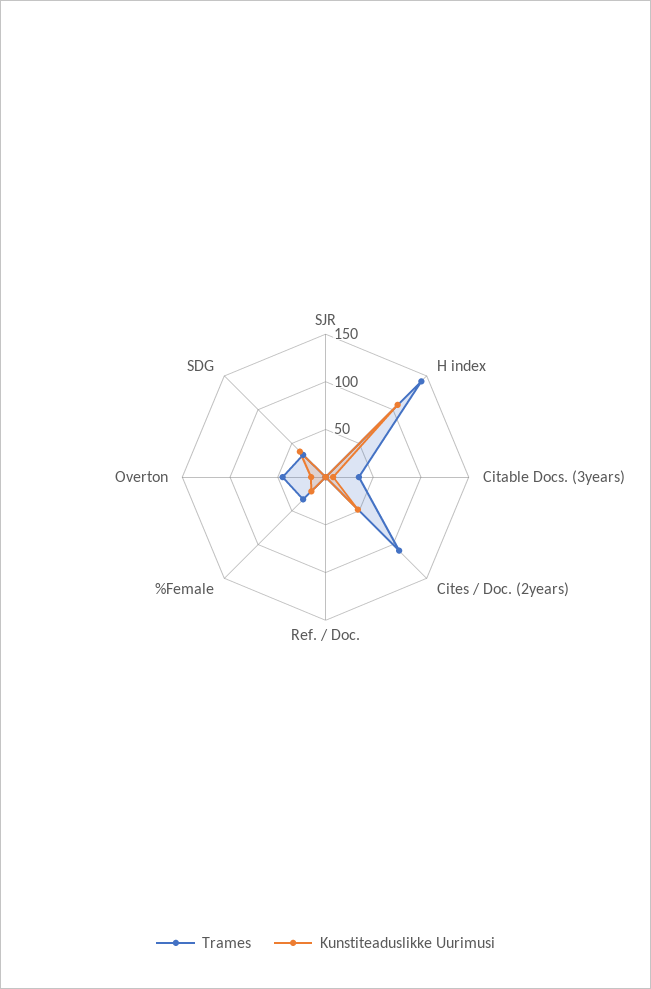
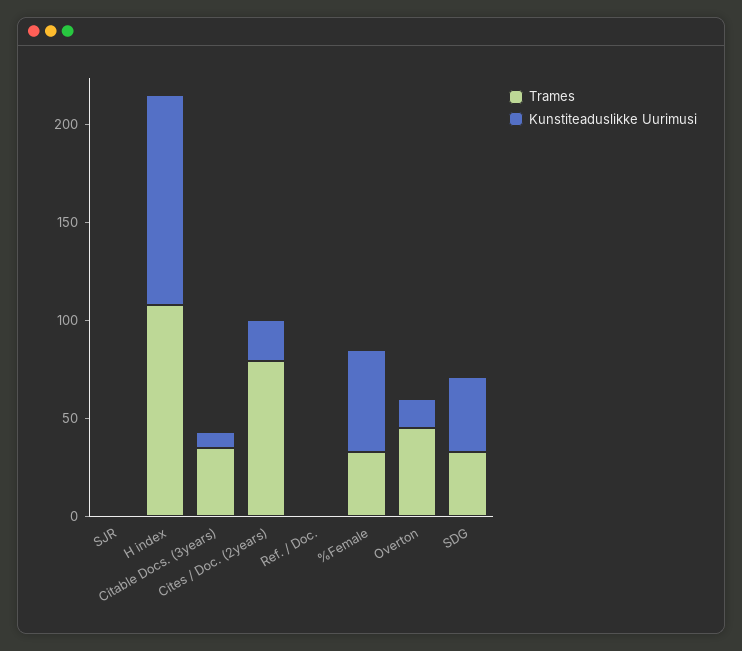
  {
    "Trames": {
      "SJR": 0,
-     "H index": 140,
+     "H index": 110,
      "Citable Docs. (3years)": 40,
-     "Cites / Doc. (2years)": 110,
+     "Cites / Doc. (2years)": 80,
      "Ref. / Doc.": 0,
      "%Female": 30,
      "Overton": 50,
      "SDG": 30
    },
    "Kunstiteaduslikke Uurimusi": {
      "SJR": 0,
      "H index": 110,
      "Citable Docs. (3years)": 10,
-     "Cites / Doc. (2years)": 50,
+     "Cites / Doc. (2years)": 20,
      "Ref. / Doc.": 0,
-     "%Female": 20,
+     "%Female": 50,
      "Overton": 20,
      "SDG": 40
    }
  }

